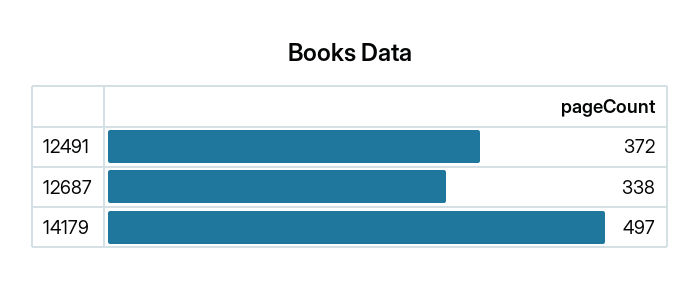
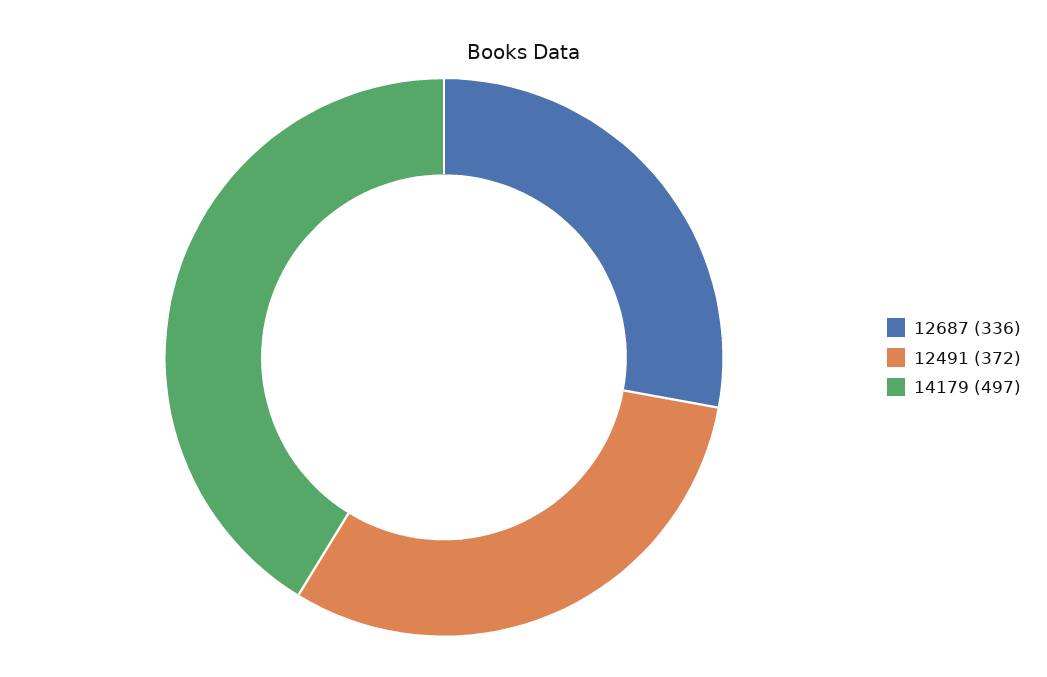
  {
    "12491": 372,
-   "12687": 338,
+   "12687": 336,
    "14179": 497
  }

